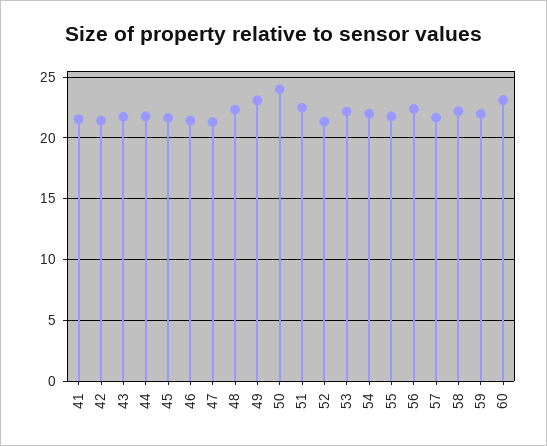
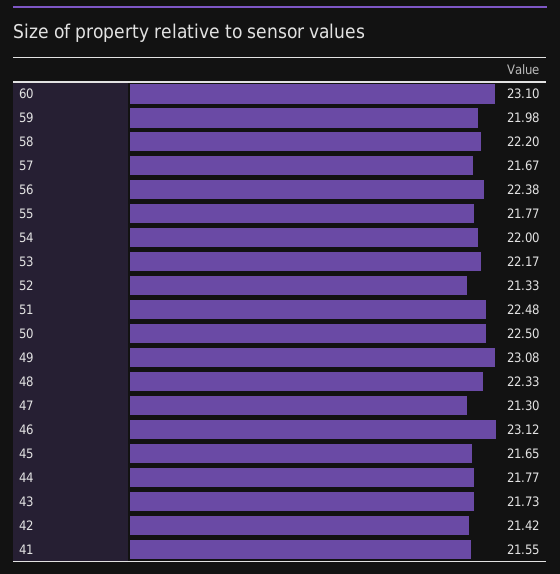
  {
    "41": 21.55,
    "42": 21.42,
    "43": 21.73,
    "44": 21.77,
    "45": 21.65,
-   "46": 21.5,
+   "46": 23.12,
    "47": 21.3,
    "48": 22.33,
    "49": 23.08,
-   "50": 24,
+   "50": 22.5,
    "51": 22.48,
    "52": 21.33,
    "53": 22.17,
    "54": 22,
    "55": 21.77,
    "56": 22.38,
    "57": 21.67,
    "58": 22.2,
    "59": 21.98,
    "60": 23.1
  }

